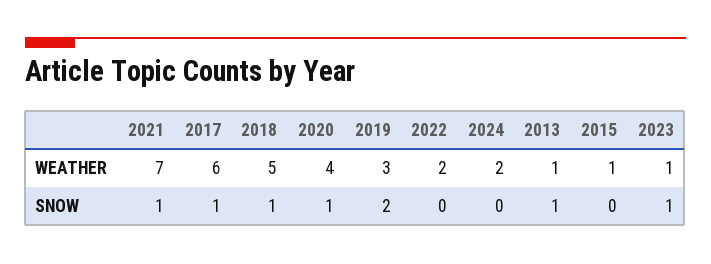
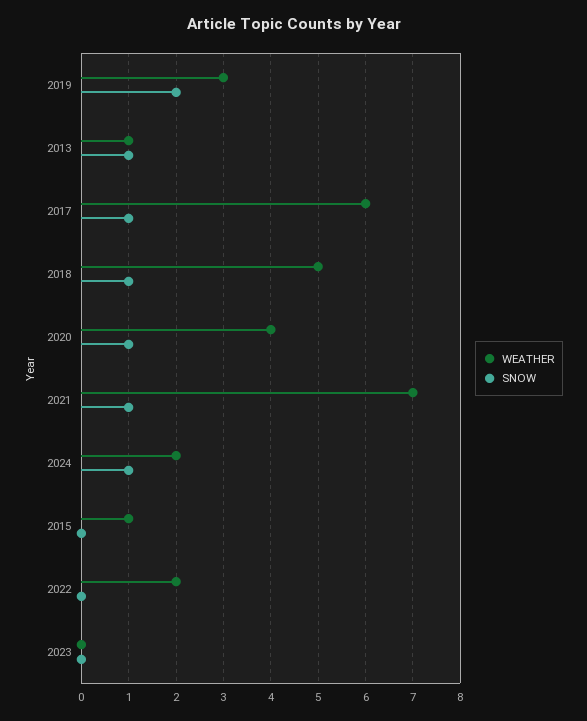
  {
    "WEATHER": {
      "2021": 7,
      "2017": 6,
      "2018": 5,
      "2020": 4,
      "2019": 3,
      "2022": 2,
      "2024": 2,
      "2013": 1,
      "2015": 1,
-     "2023": 1
+     "2023": 0
    },
    "SNOW": {
      "2021": 1,
      "2017": 1,
      "2018": 1,
      "2020": 1,
      "2019": 2,
      "2022": 0,
-     "2024": 0,
+     "2024": 1,
      "2013": 1,
      "2015": 0,
-     "2023": 1
+     "2023": 0
    }
  }

